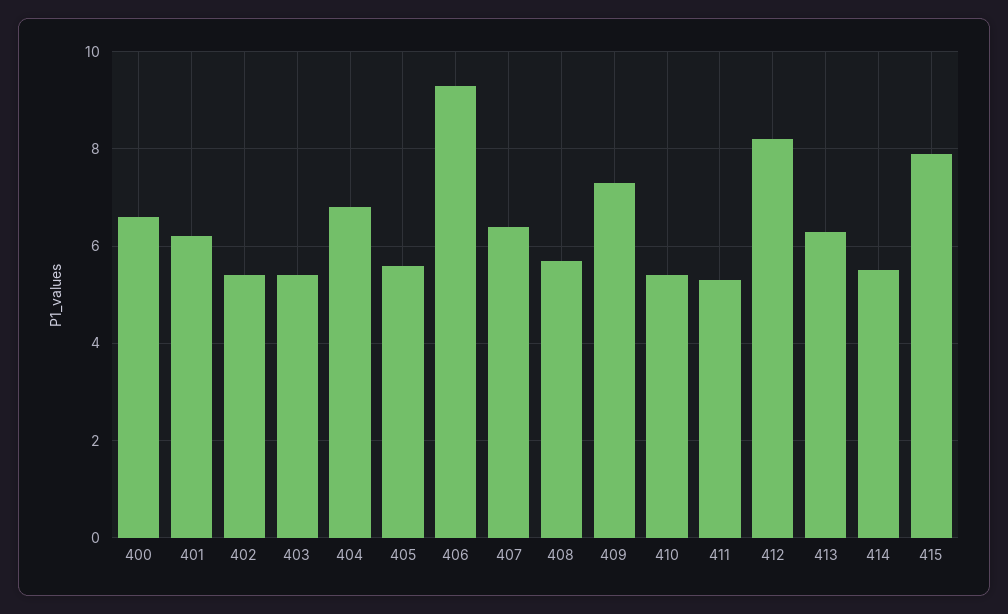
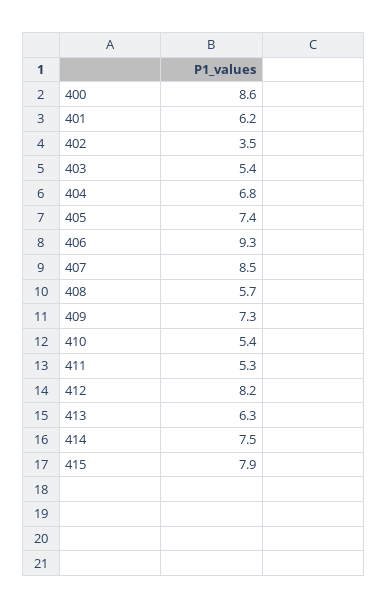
  {
-   "400": 6.5,
+   "400": 8.6,
    "401": 6.2,
-   "402": 5.5,
+   "402": 3.5,
    "403": 5.4,
    "404": 6.8,
-   "405": 5.5,
+   "405": 7.4,
    "406": 9.3,
-   "407": 6.5,
+   "407": 8.5,
    "408": 5.7,
    "409": 7.3,
    "410": 5.4,
    "411": 5.3,
    "412": 8.2,
    "413": 6.3,
-   "414": 5.5,
+   "414": 7.5,
    "415": 7.9
  }

